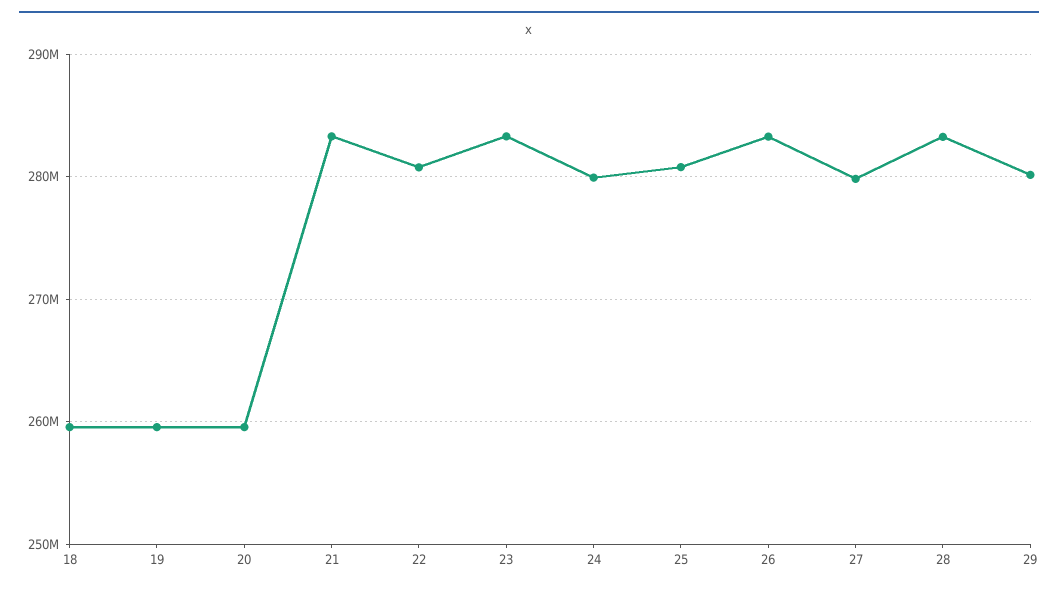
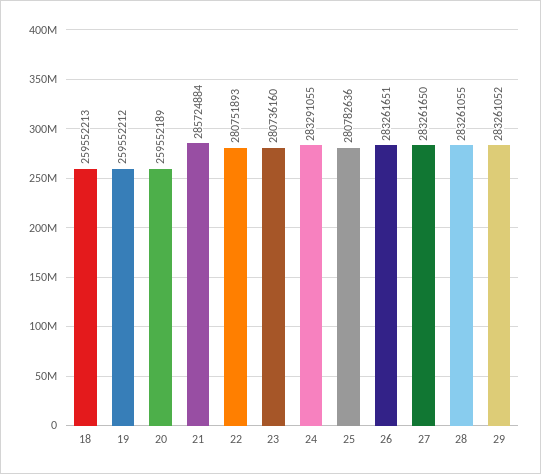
  {
    "18": 259552213,
    "19": 259552212,
    "20": 259552189,
-   "21": 283000000,
+   "21": 285724884,
    "22": 280751893,
-   "23": 283000000,
+   "23": 280736160,
-   "24": 280000000,
+   "24": 283291055,
    "25": 280782636,
    "26": 283261651,
-   "27": 280000000,
+   "27": 283261650,
    "28": 283261055,
-   "29": 280000000
+   "29": 283261052
  }

